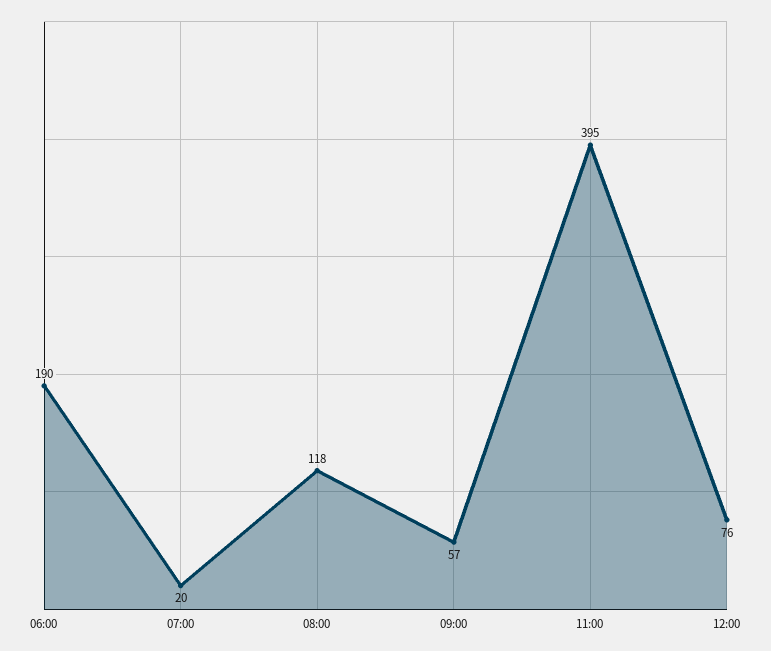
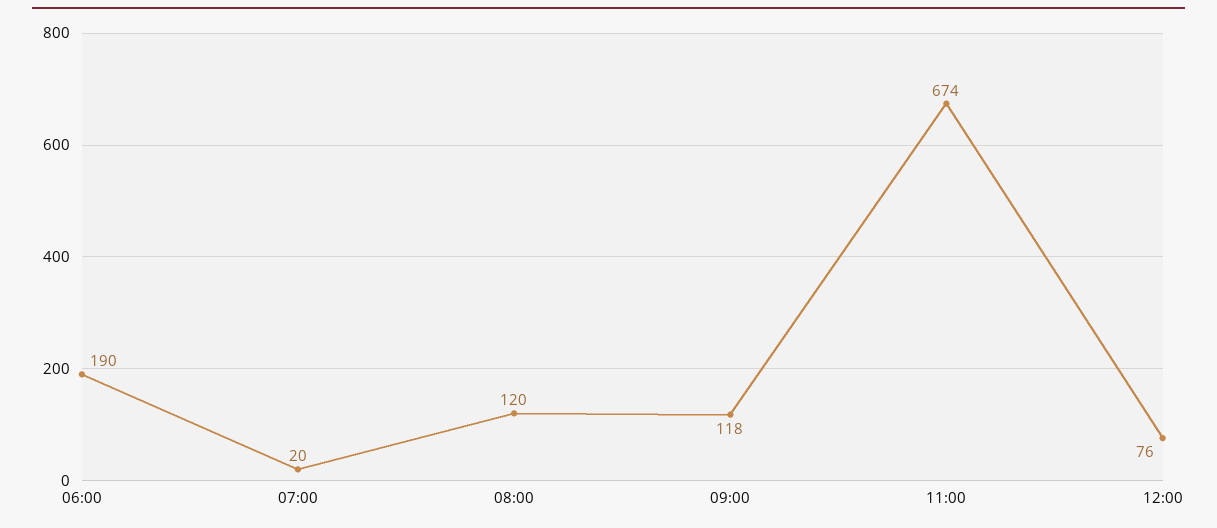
  {
    "06:00": 190,
    "07:00": 20,
-   "08:00": 118,
+   "08:00": 120,
-   "09:00": 57,
+   "09:00": 118,
-   "11:00": 395,
+   "11:00": 674,
    "12:00": 76
  }

